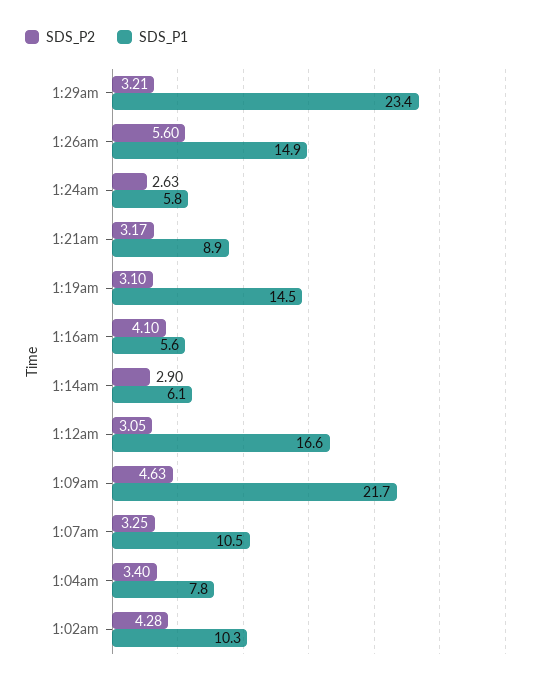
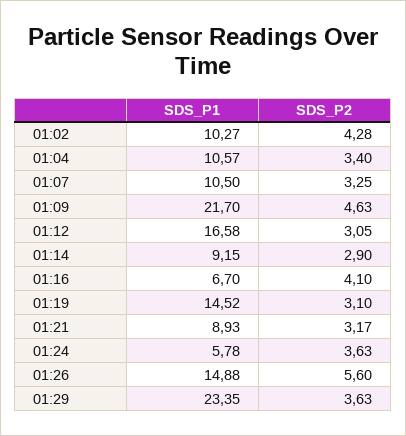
  {
    "SDS_P2": {
-     "1:29am": 3.21,
+     "1:29am": 3.63,
      "1:26am": 5.6,
-     "1:24am": 2.63,
+     "1:24am": 3.63,
      "1:21am": 3.17,
      "1:19am": 3.1,
      "1:16am": 4.1,
      "1:14am": 2.9,
      "1:12am": 3.05,
      "1:09am": 4.63,
      "1:07am": 3.25,
      "1:04am": 3.4,
      "1:02am": 4.28
    },
    "SDS_P1": {
      "1:29am": 23.35,
      "1:26am": 14.88,
      "1:24am": 5.78,
      "1:21am": 8.93,
      "1:19am": 14.52,
-     "1:16am": 5.6,
+     "1:16am": 6.7,
-     "1:14am": 6.1,
+     "1:14am": 9.15,
      "1:12am": 16.58,
      "1:09am": 21.7,
      "1:07am": 10.5,
-     "1:04am": 7.8,
+     "1:04am": 10.57,
      "1:02am": 10.27
    }
  }

